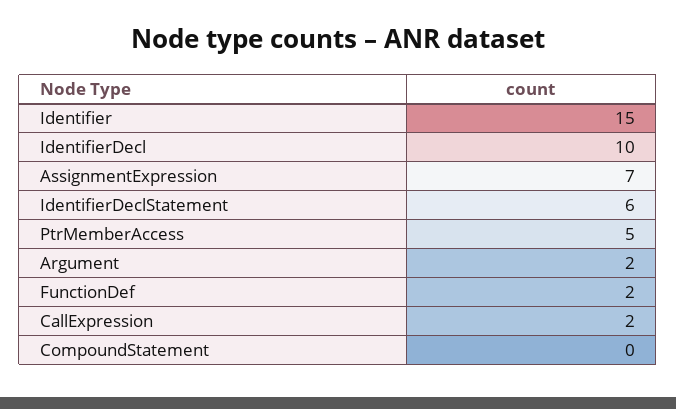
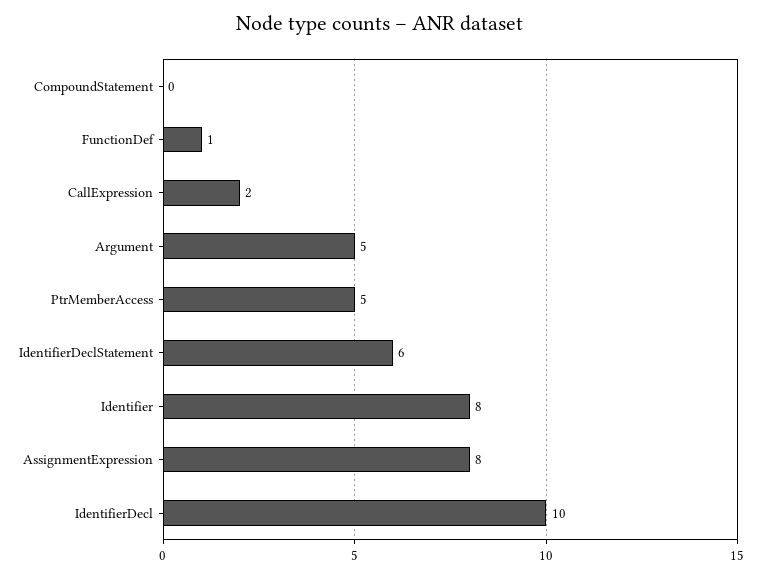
  {
-   "Identifier": 15,
+   "Identifier": 8,
    "IdentifierDecl": 10,
-   "AssignmentExpression": 7,
+   "AssignmentExpression": 8,
    "IdentifierDeclStatement": 6,
    "PtrMemberAccess": 5,
-   "Argument": 2,
+   "Argument": 5,
-   "FunctionDef": 2,
+   "FunctionDef": 1,
    "CallExpression": 2,
    "CompoundStatement": 0
  }

